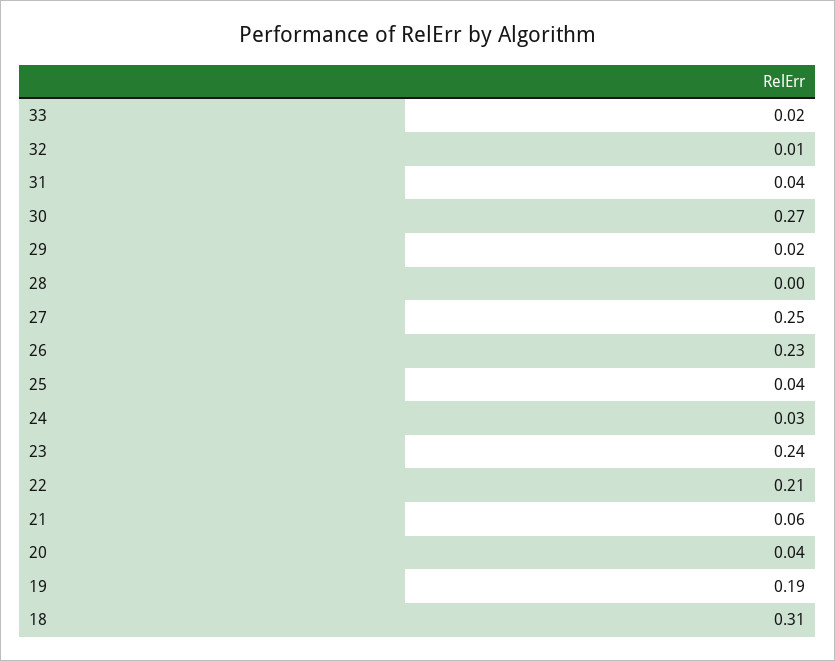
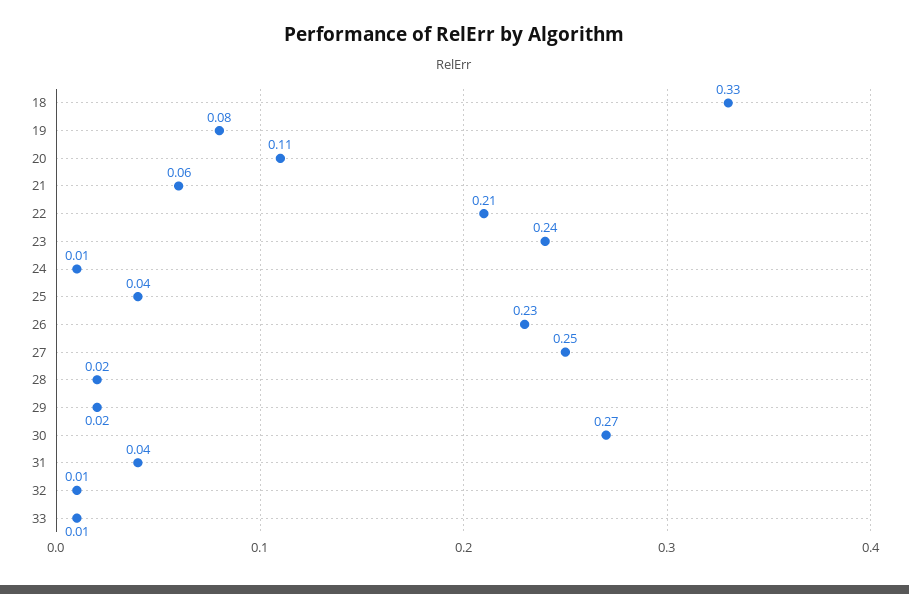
  {
-   "33": 0.02,
+   "33": 0.01,
    "32": 0.01,
    "31": 0.04,
    "30": 0.27,
    "29": 0.02,
-   "28": 0,
+   "28": 0.02,
    "27": 0.25,
    "26": 0.23,
    "25": 0.04,
-   "24": 0.03,
+   "24": 0.01,
    "23": 0.24,
    "22": 0.21,
    "21": 0.06,
-   "20": 0.04,
+   "20": 0.11,
-   "19": 0.19,
+   "19": 0.08,
-   "18": 0.31
+   "18": 0.33
  }

